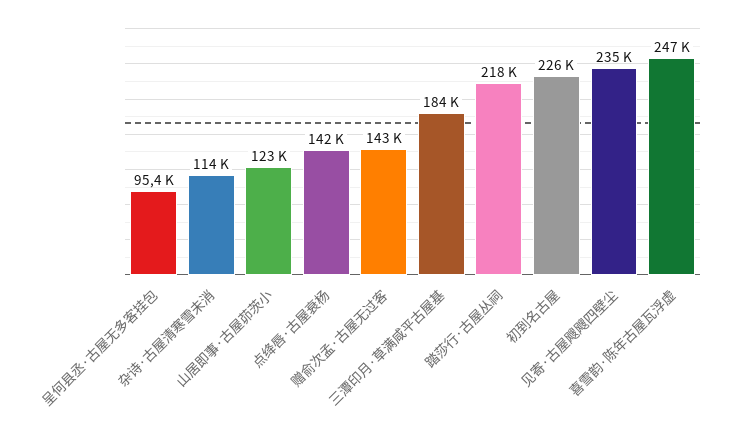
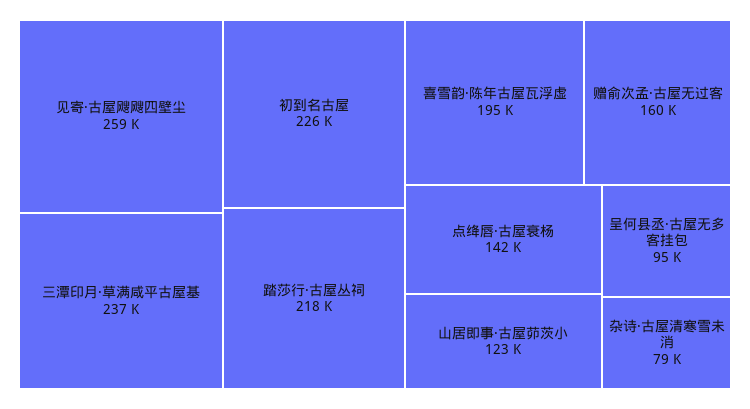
  {
    "呈何县丞·古屋无多客挂包": 95400,
-   "杂诗·古屋清寒雪未消": 114000,
+   "杂诗·古屋清寒雪未消": 79000,
    "山居即事·古屋茆茨小": 123000,
    "点绛唇·古屋衰杨": 142000,
-   "赠俞次孟·古屋无过客": 143000,
+   "赠俞次孟·古屋无过客": 160000,
-   "三潭印月·草满咸平古屋基": 184000,
+   "三潭印月·草满咸平古屋基": 237000,
    "踏莎行·古屋丛祠": 218000,
    "初到名古屋": 226000,
-   "见寄·古屋飕飕四壁尘": 235000,
+   "见寄·古屋飕飕四壁尘": 259000,
-   "喜雪韵·陈年古屋瓦浮虚": 247000
+   "喜雪韵·陈年古屋瓦浮虚": 195000
  }

